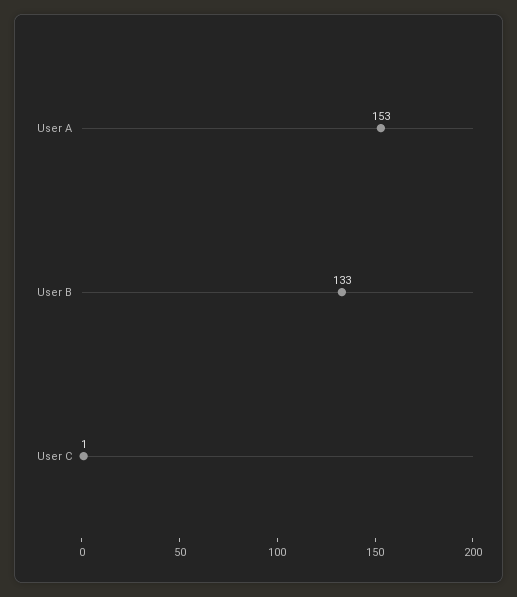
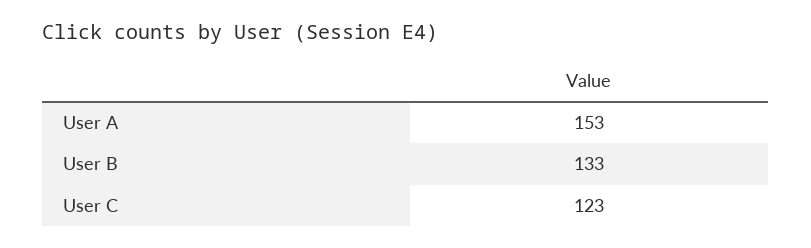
  {
    "User A": 153,
    "User B": 133,
-   "User C": 1
+   "User C": 123
  }

